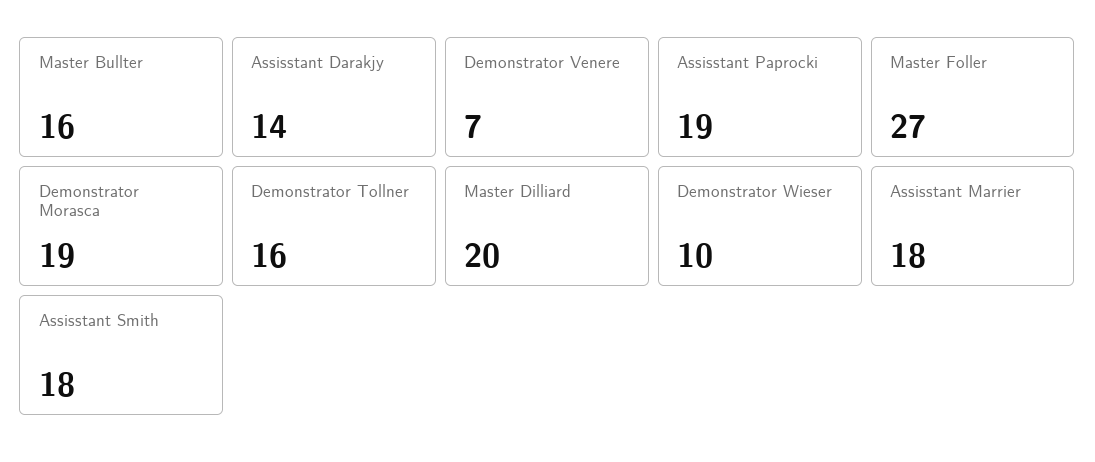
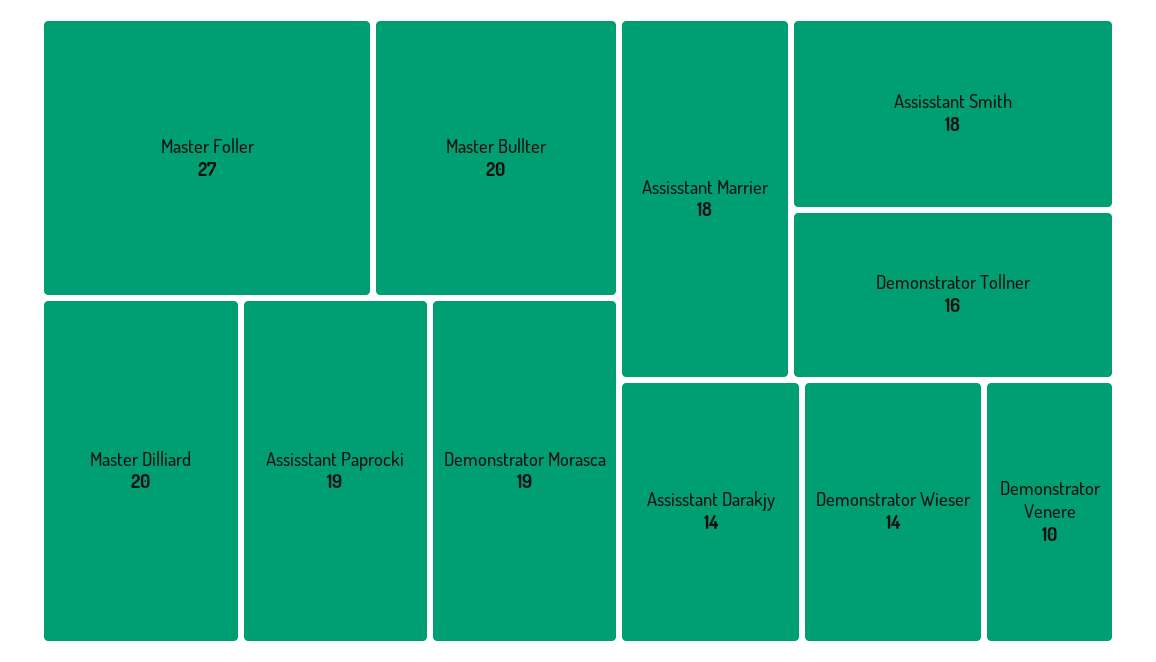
  {
-   "Master Bullter": 16,
+   "Master Bullter": 20,
    "Assisstant Darakjy": 14,
-   "Demonstrator Venere": 7,
+   "Demonstrator Venere": 10,
    "Assisstant Paprocki": 19,
    "Master Foller": 27,
    "Demonstrator Morasca": 19,
    "Demonstrator Tollner": 16,
    "Master Dilliard": 20,
-   "Demonstrator Wieser": 10,
+   "Demonstrator Wieser": 14,
    "Assisstant Marrier": 18,
    "Assisstant Smith": 18
  }

